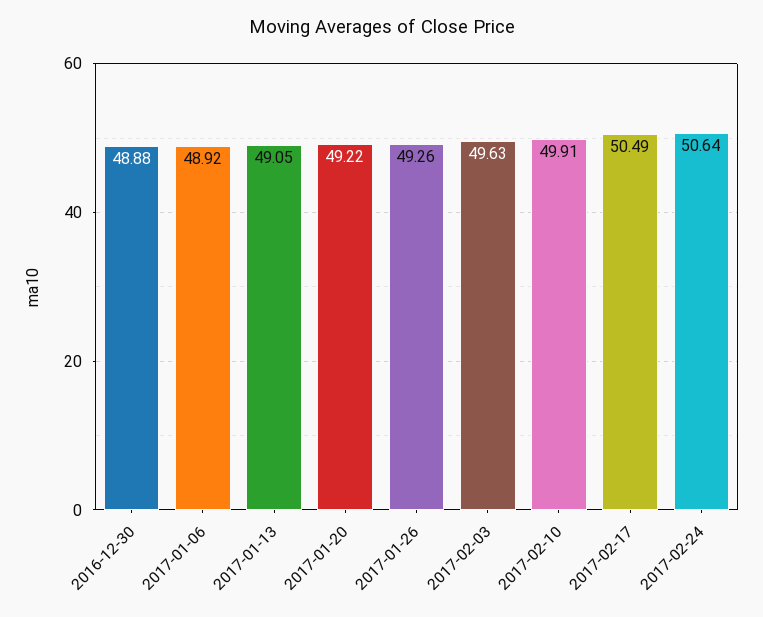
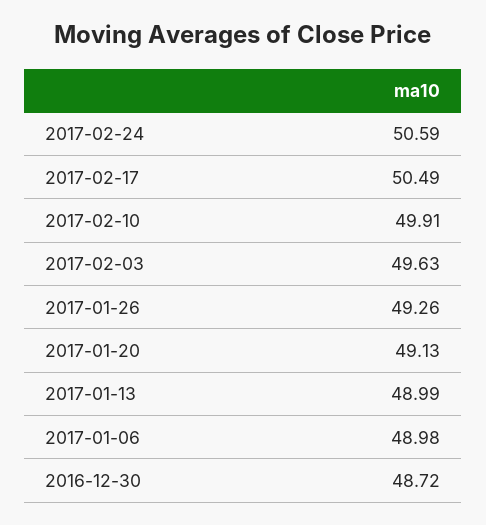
  {
-   "2016-12-30": 48.88,
+   "2016-12-30": 48.72,
-   "2017-01-06": 48.92,
+   "2017-01-06": 48.98,
-   "2017-01-13": 49.05,
+   "2017-01-13": 48.99,
-   "2017-01-20": 49.22,
+   "2017-01-20": 49.13,
    "2017-01-26": 49.26,
    "2017-02-03": 49.63,
    "2017-02-10": 49.91,
    "2017-02-17": 50.49,
-   "2017-02-24": 50.64
+   "2017-02-24": 50.59
  }

